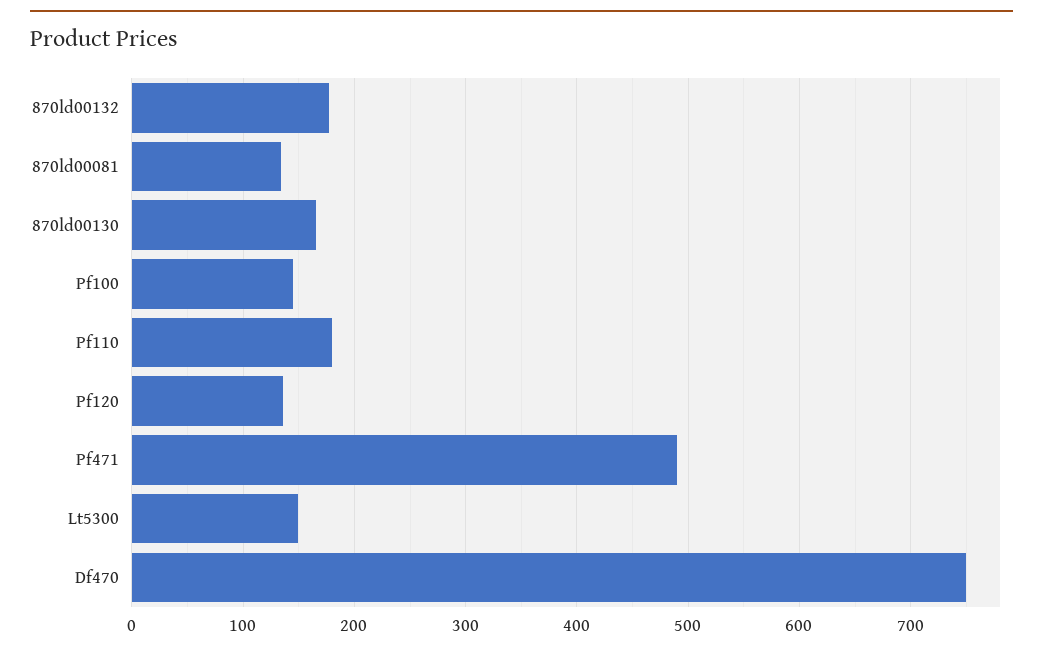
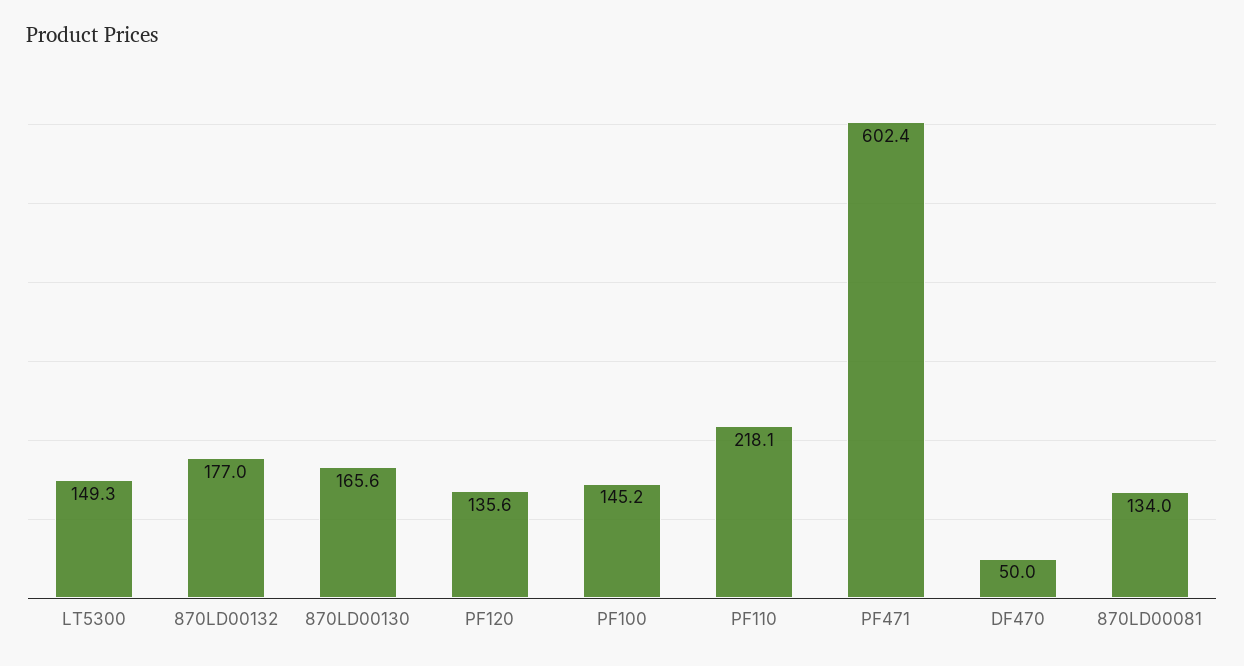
  {
    "870ld00132": 177,
    "870ld00081": 134,
    "870ld00130": 165.6,
    "Pf100": 145.2,
-   "Pf110": 180,
+   "Pf110": 218.1,
    "Pf120": 135.6,
-   "Pf471": 490,
+   "Pf471": 602.4,
    "Lt5300": 149.3,
-   "Df470": 750
+   "Df470": 50
  }

